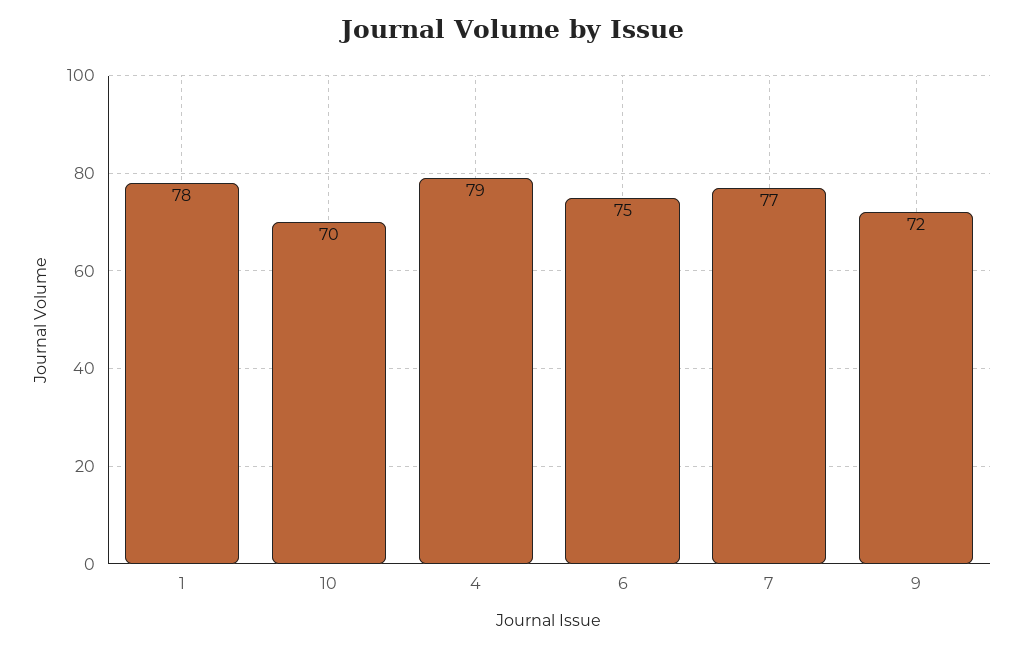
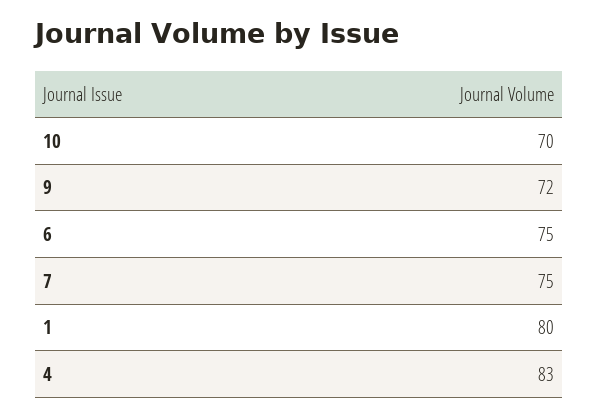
  {
-   "1": 78,
+   "1": 80,
    "10": 70,
-   "4": 79,
+   "4": 83,
    "6": 75,
-   "7": 77,
+   "7": 75,
    "9": 72
  }

